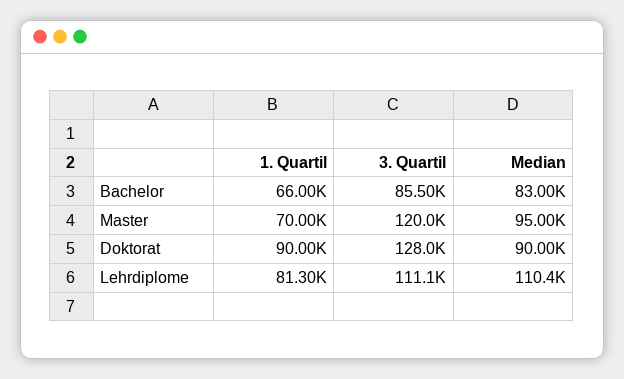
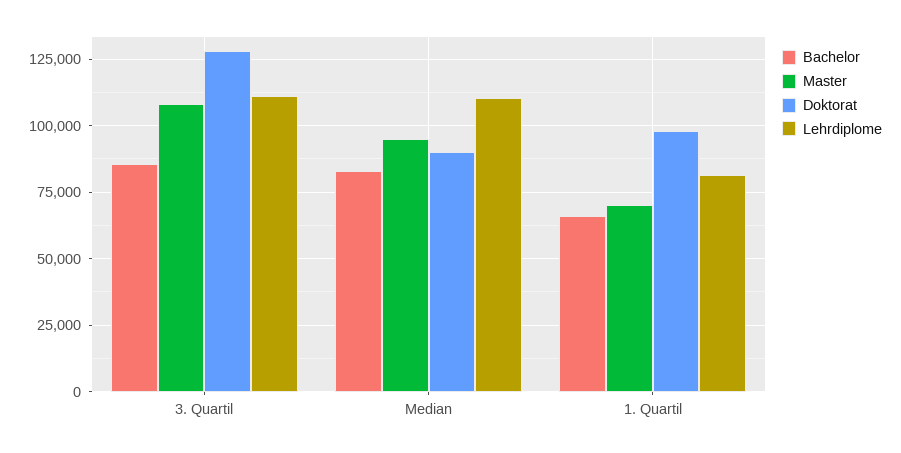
  {
    "Bachelor": {
      "1. Quartil": 66000,
      "3. Quartil": 85500,
      "Median": 83000
    },
    "Master": {
      "1. Quartil": 70000,
-     "3. Quartil": 120000,
+     "3. Quartil": 107500,
      "Median": 95000
    },
    "Doktorat": {
-     "1. Quartil": 90000,
+     "1. Quartil": 97500,
      "3. Quartil": 128000,
      "Median": 90000
    },
    "Lehrdiplome": {
      "1. Quartil": 81300,
      "3. Quartil": 111100,
      "Median": 110400
    }
  }

